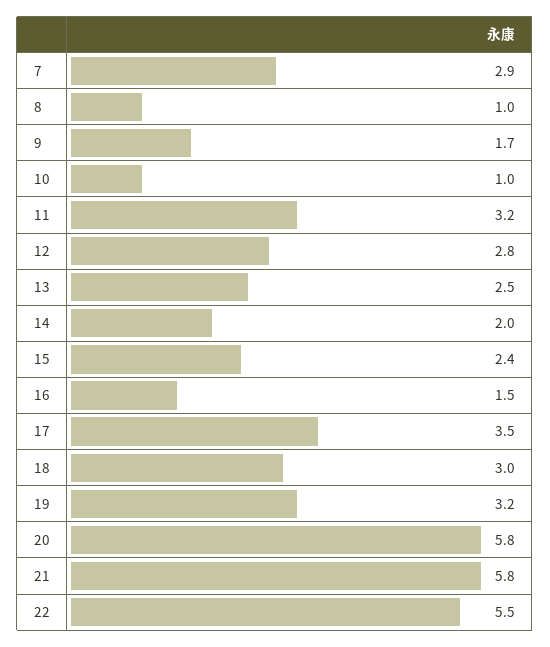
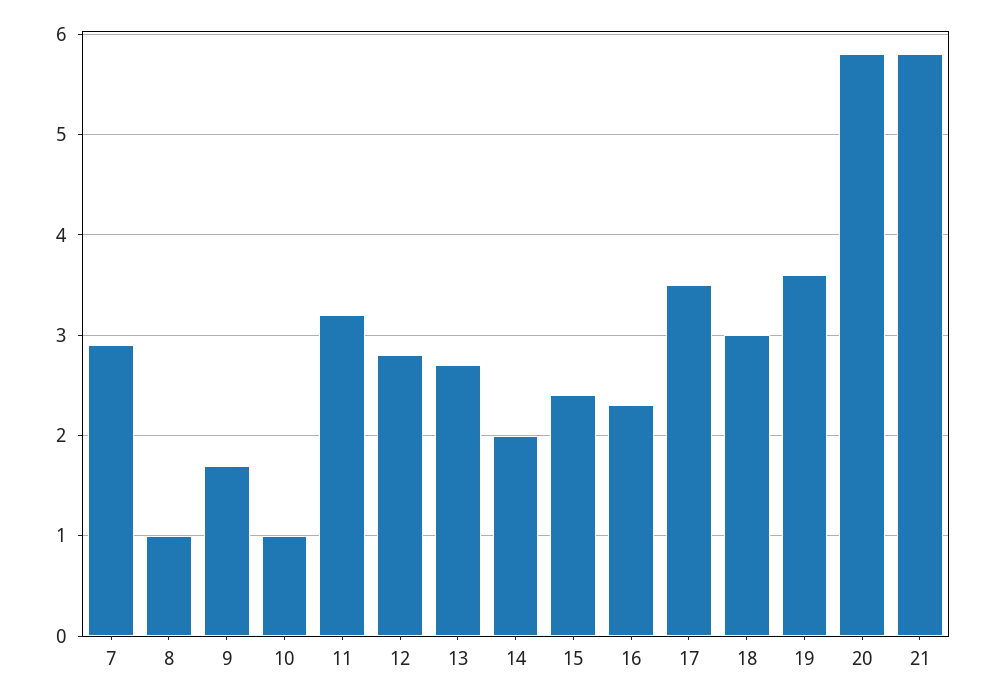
  {
    "7": 2.9,
    "8": 1,
    "9": 1.7,
    "10": 1,
    "11": 3.2,
    "12": 2.8,
-   "13": 2.5,
+   "13": 2.7,
    "14": 2,
    "15": 2.4,
-   "16": 1.5,
+   "16": 2.3,
    "17": 3.5,
    "18": 3,
-   "19": 3.2,
+   "19": 3.6,
    "20": 5.8,
-   "21": 5.8,
+   "21": 5.8
-   "22": 5.5
  }

